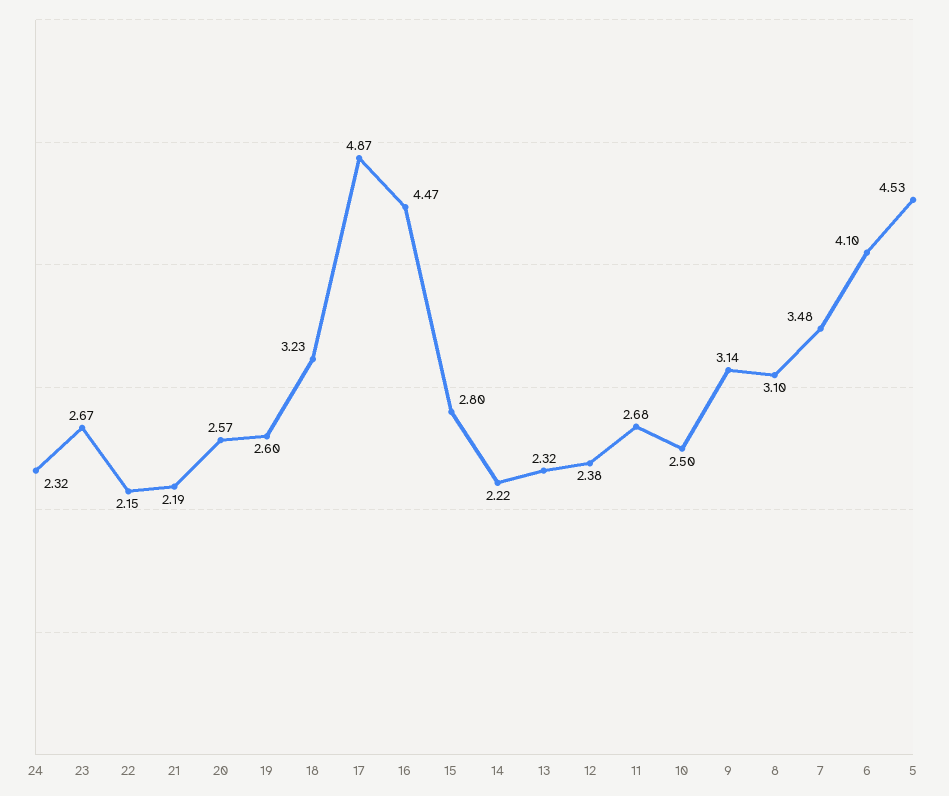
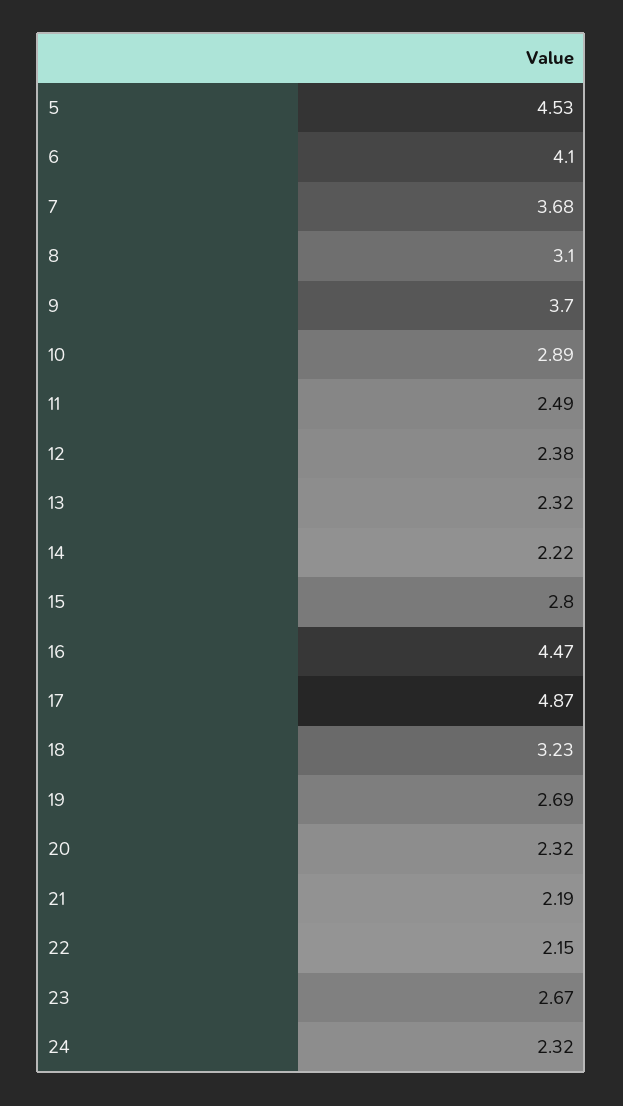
  {
    "24": 2.32,
    "23": 2.67,
    "22": 2.15,
    "21": 2.19,
-   "20": 2.57,
+   "20": 2.32,
-   "19": 2.6,
+   "19": 2.69,
    "18": 3.23,
    "17": 4.87,
    "16": 4.47,
    "15": 2.8,
    "14": 2.22,
    "13": 2.32,
    "12": 2.38,
-   "11": 2.68,
+   "11": 2.49,
-   "10": 2.5,
+   "10": 2.89,
-   "9": 3.14,
+   "9": 3.7,
    "8": 3.1,
-   "7": 3.48,
+   "7": 3.68,
    "6": 4.1,
    "5": 4.53
  }

